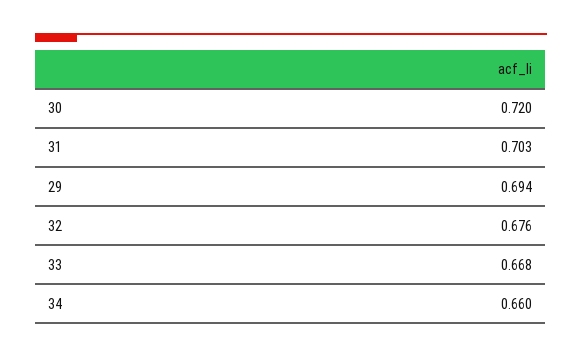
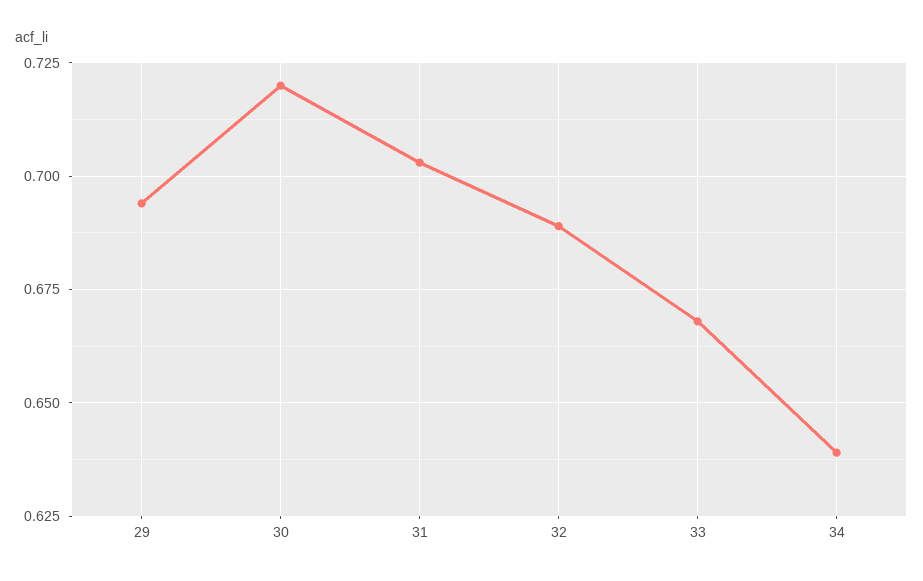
  {
    "30": 0.72,
    "31": 0.703,
    "29": 0.694,
-   "32": 0.676,
+   "32": 0.69,
    "33": 0.668,
-   "34": 0.66
+   "34": 0.64
  }

